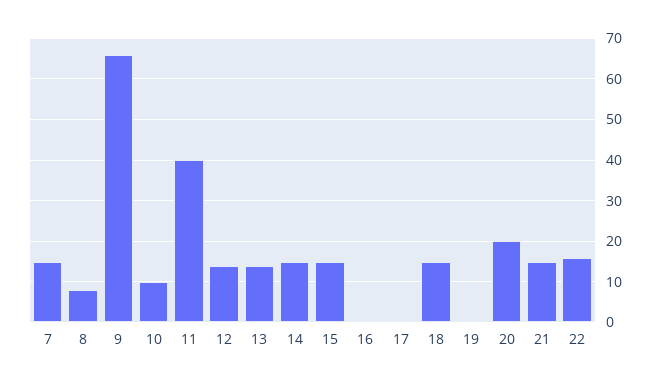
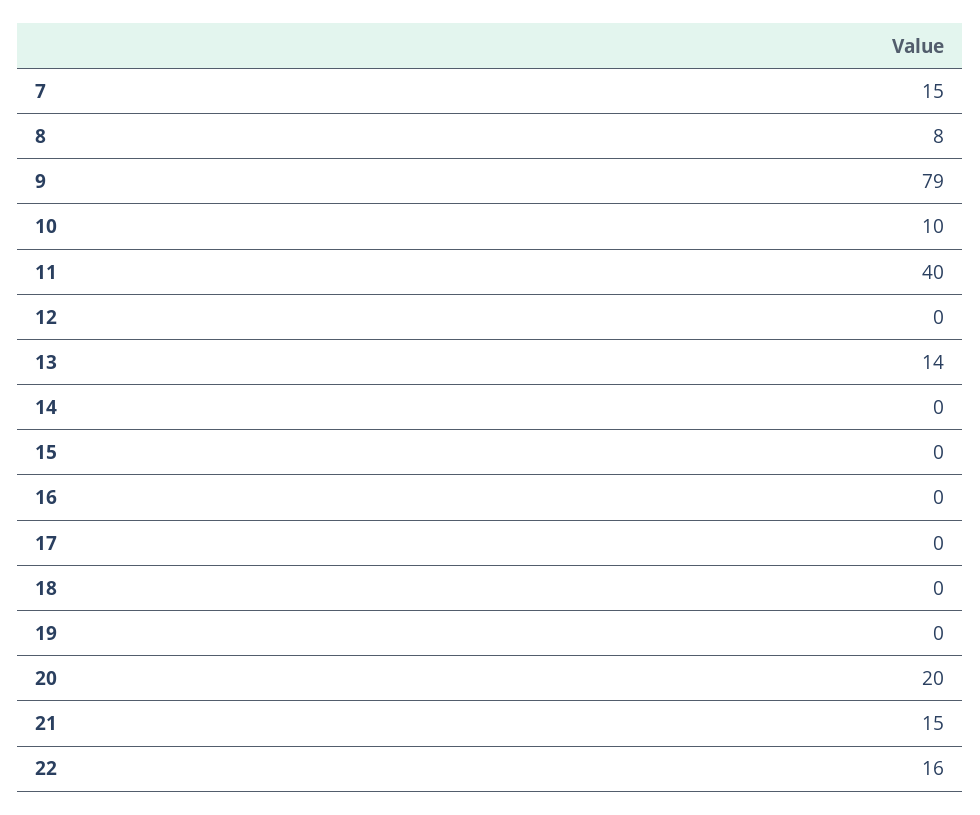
  {
    "7": 15,
    "8": 8,
-   "9": 65,
+   "9": 79,
    "10": 10,
    "11": 40,
-   "12": 15,
+   "12": 0,
    "13": 14,
-   "14": 15,
+   "14": 0,
-   "15": 15,
+   "15": 0,
    "16": 0,
    "17": 0,
-   "18": 15,
+   "18": 0,
    "19": 0,
    "20": 20,
    "21": 15,
    "22": 16
  }

